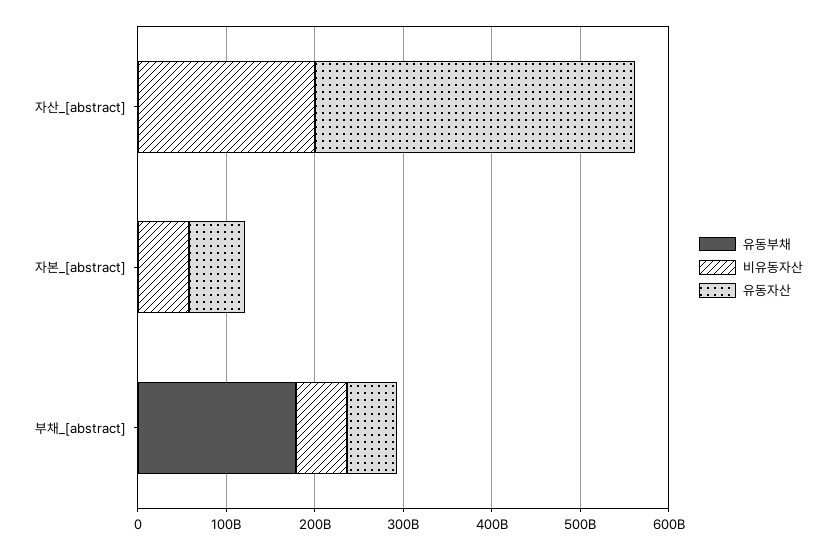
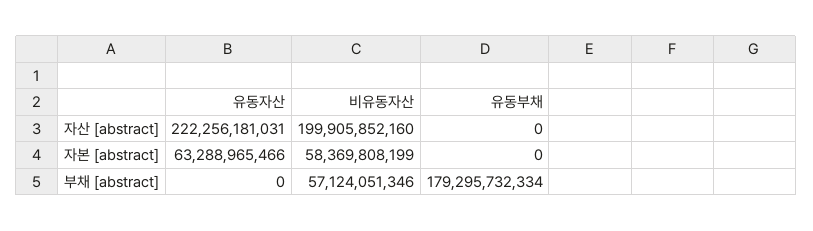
  {
    "유동부채": {
      "자산_[abstract]": 0,
      "자본_[abstract]": 0,
      "부채_[abstract]": 179295732334
    },
    "비유동자산": {
      "자산_[abstract]": 199905852160,
      "자본_[abstract]": 58369808199,
      "부채_[abstract]": 57124051346
    },
    "유동자산": {
-     "자산_[abstract]": 360000000000,
+     "자산_[abstract]": 222256181031,
      "자본_[abstract]": 63288965466,
-     "부채_[abstract]": 60000000000
+     "부채_[abstract]": 0
    }
  }

